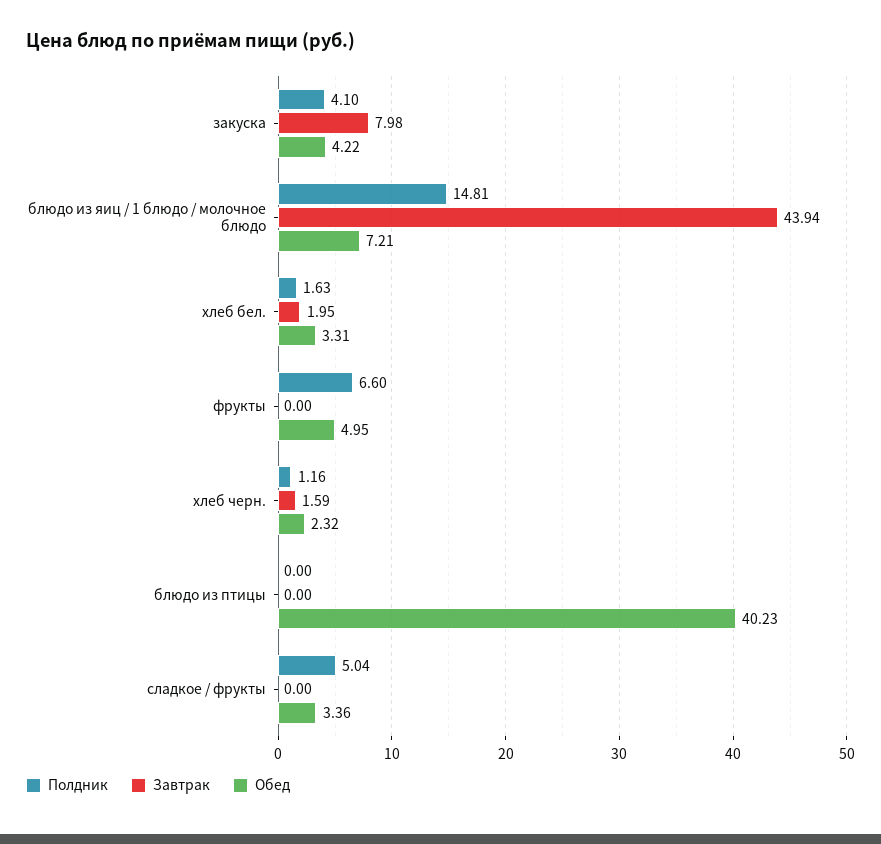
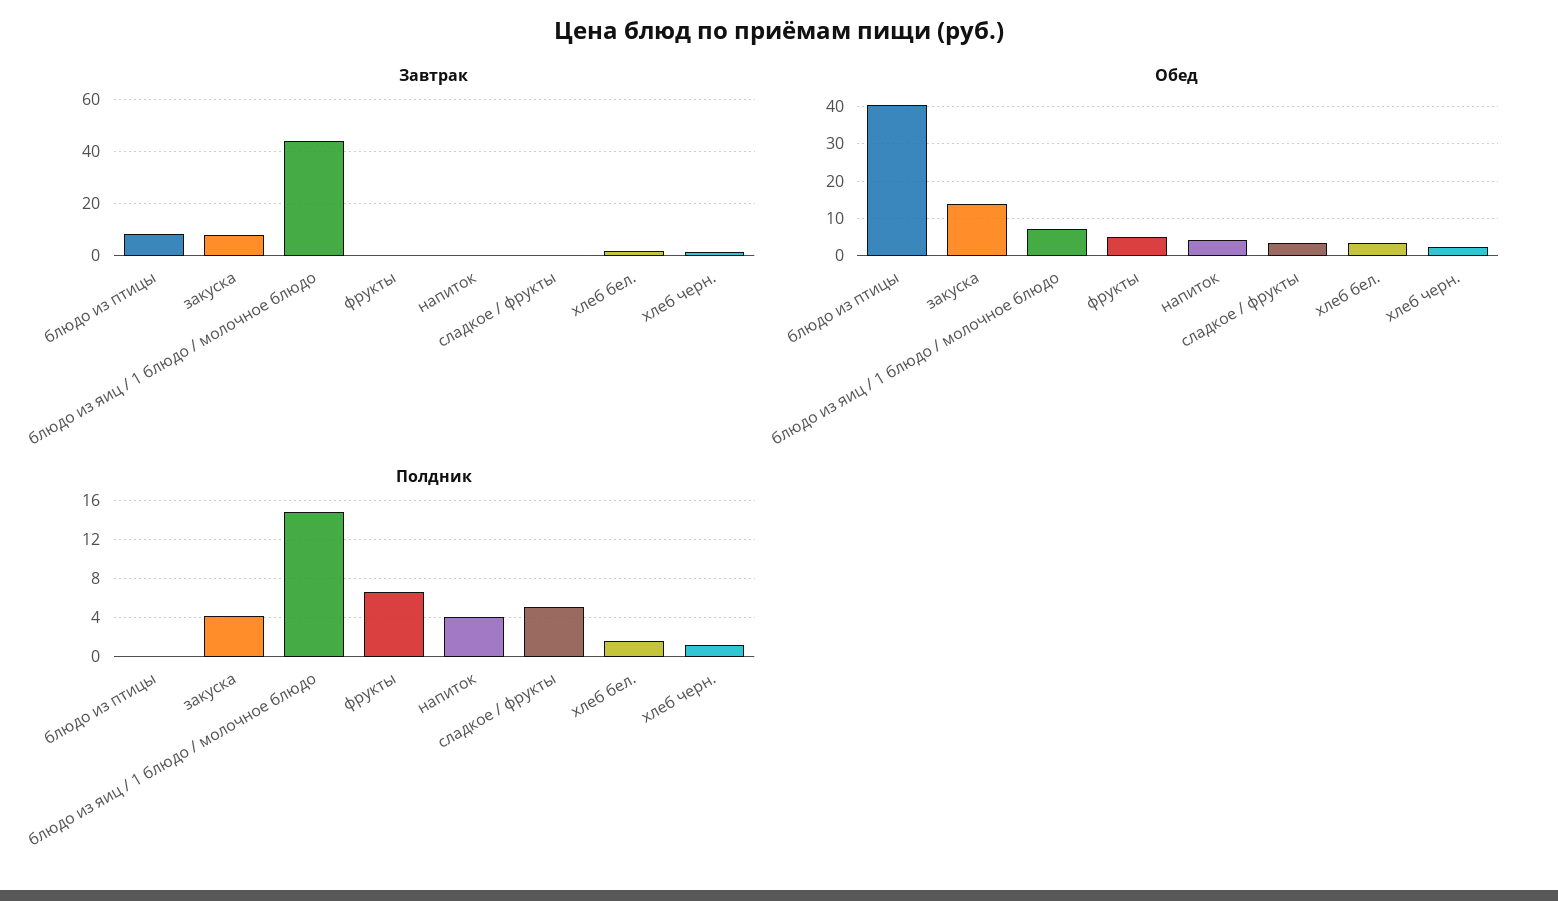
  {
    "Полдник": {
      "закуска": 4.1,
      "блюдо из яиц / 1 блюдо / молочное блюдо": 14.81,
      "хлеб бел.": 1.63,
      "фрукты": 6.6,
      "хлеб черн.": 1.16,
      "блюдо из птицы": 0,
-     "сладкое / фрукты": 5.04
+     "сладкое / фрукты": 5.04,
+     "напиток": 4
    },
    "Завтрак": {
      "закуска": 7.98,
      "блюдо из яиц / 1 блюдо / молочное блюдо": 43.94,
      "хлеб бел.": 1.95,
      "фрукты": 0,
      "хлеб черн.": 1.59,
-     "блюдо из птицы": 0,
+     "блюдо из птицы": 7.5,
-     "сладкое / фрукты": 0
+     "сладкое / фрукты": 0,
+     "напиток": 0
    },
    "Обед": {
-     "закуска": 4.22,
+     "закуска": 14,
      "блюдо из яиц / 1 блюдо / молочное блюдо": 7.21,
      "хлеб бел.": 3.31,
      "фрукты": 4.95,
      "хлеб черн.": 2.32,
      "блюдо из птицы": 40.23,
-     "сладкое / фрукты": 3.36
+     "сладкое / фрукты": 3.36,
+     "напиток": 4
    }
  }

